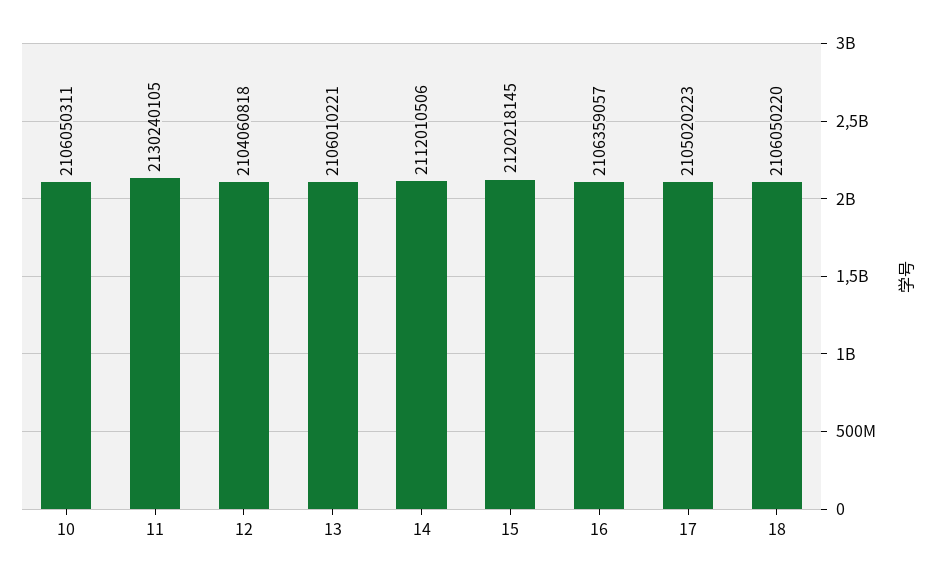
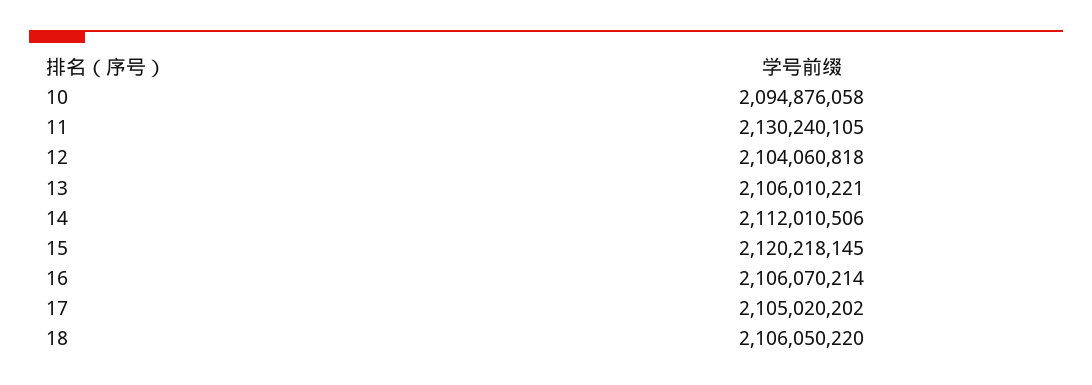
  {
-   "10": 2106050311,
+   "10": 2094876058,
    "11": 2130240105,
    "12": 2104060818,
    "13": 2106010221,
    "14": 2112010506,
    "15": 2120218145,
-   "16": 2106359057,
+   "16": 2106070214,
-   "17": 2105020223,
+   "17": 2105020202,
    "18": 2106050220
  }

